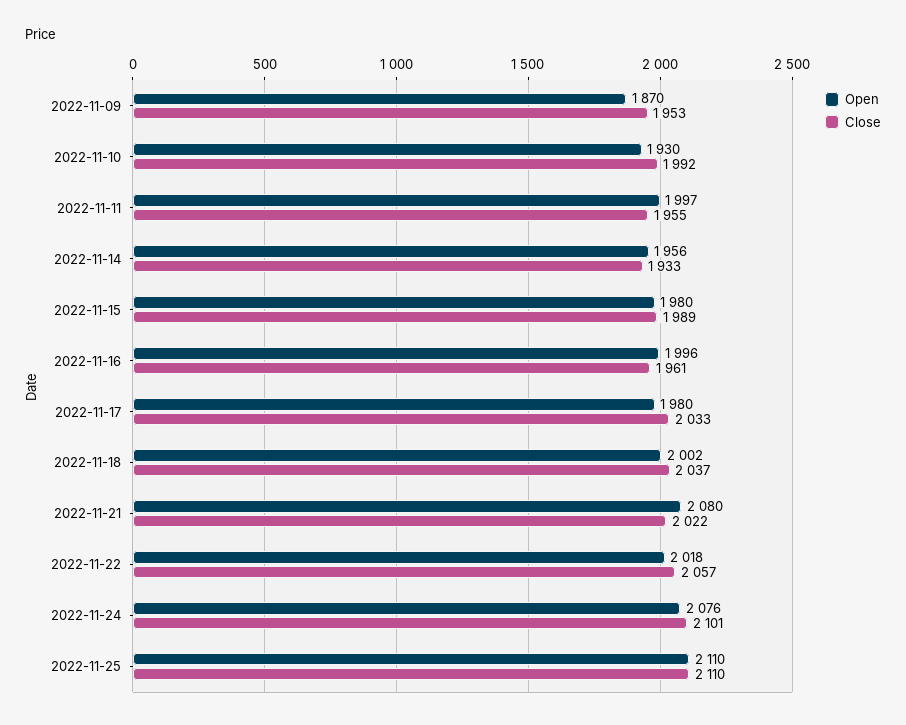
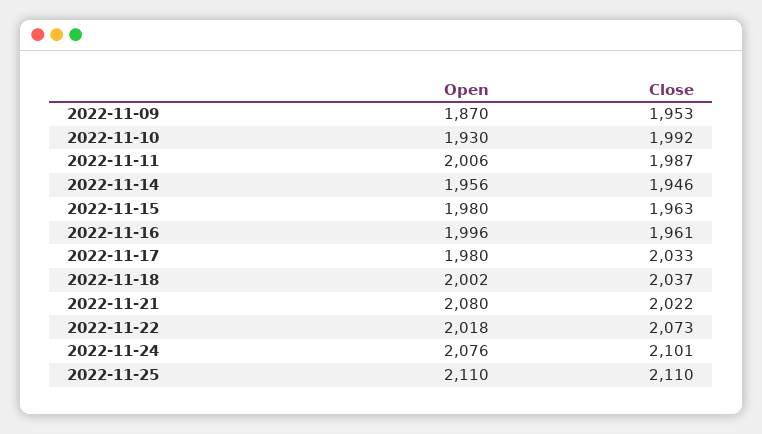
  {
    "Open": {
      "2022-11-09": 1870,
      "2022-11-10": 1930,
-     "2022-11-11": 1997,
+     "2022-11-11": 2006,
      "2022-11-14": 1956,
      "2022-11-15": 1980,
      "2022-11-16": 1996,
      "2022-11-17": 1980,
      "2022-11-18": 2002,
      "2022-11-21": 2080,
      "2022-11-22": 2018,
      "2022-11-24": 2076,
      "2022-11-25": 2110
    },
    "Close": {
      "2022-11-09": 1953,
      "2022-11-10": 1992,
-     "2022-11-11": 1955,
+     "2022-11-11": 1987,
-     "2022-11-14": 1933,
+     "2022-11-14": 1946,
-     "2022-11-15": 1989,
+     "2022-11-15": 1963,
      "2022-11-16": 1961,
      "2022-11-17": 2033,
      "2022-11-18": 2037,
      "2022-11-21": 2022,
-     "2022-11-22": 2057,
+     "2022-11-22": 2073,
      "2022-11-24": 2101,
      "2022-11-25": 2110
    }
  }

